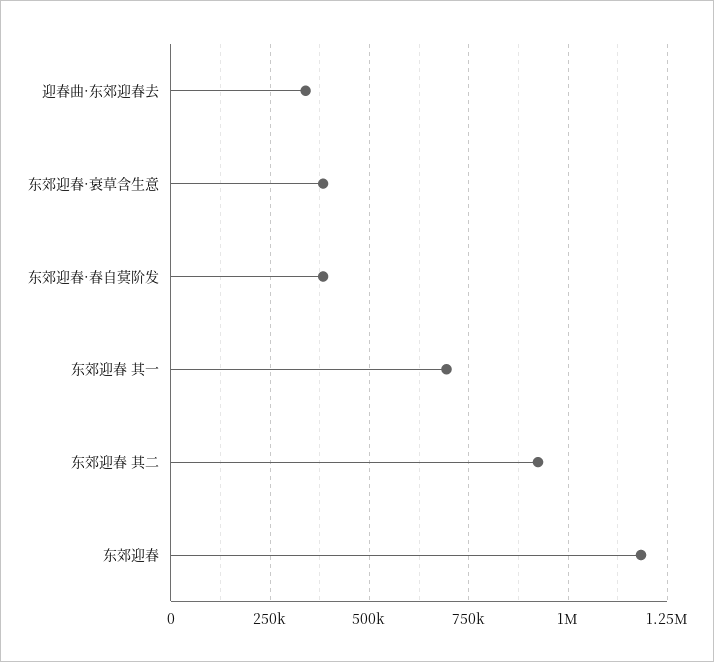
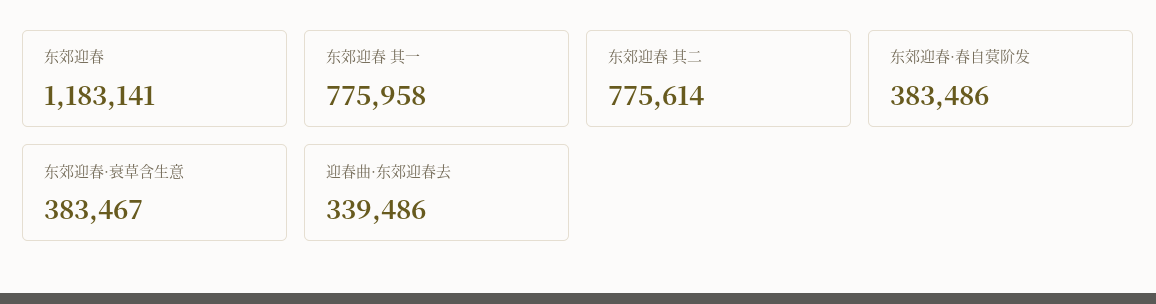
  {
    "迎春曲·东郊迎春去": 339486,
    "东郊迎春·衰草含生意": 383467,
    "东郊迎春·春自蓂阶发": 383486,
-   "东郊迎春 其一": 700000,
+   "东郊迎春 其一": 775958,
-   "东郊迎春 其二": 925000,
+   "东郊迎春 其二": 775614,
    "东郊迎春": 1183141
  }

